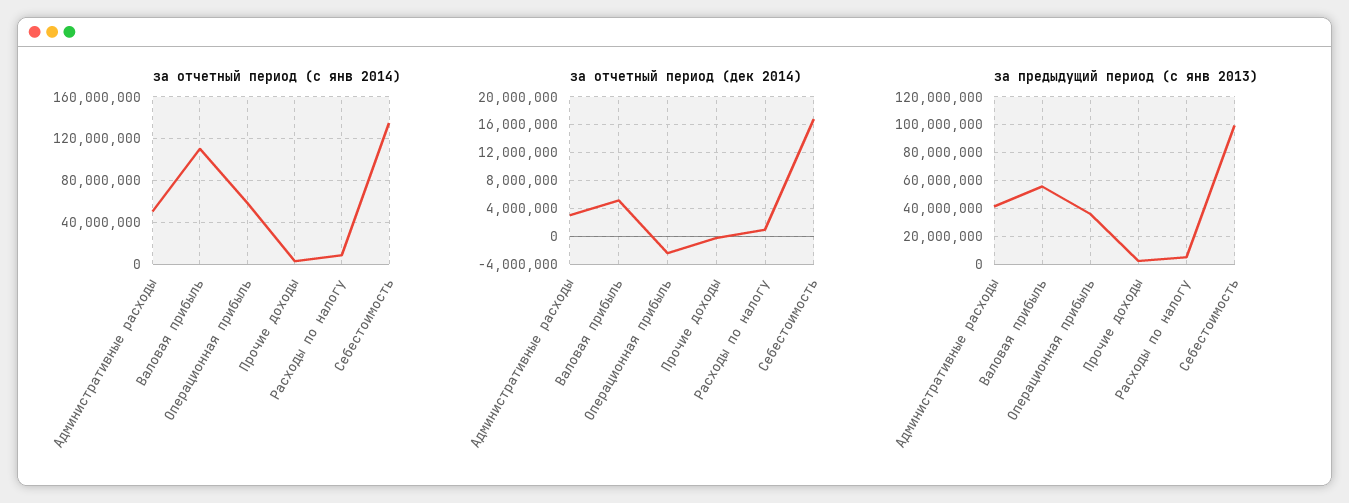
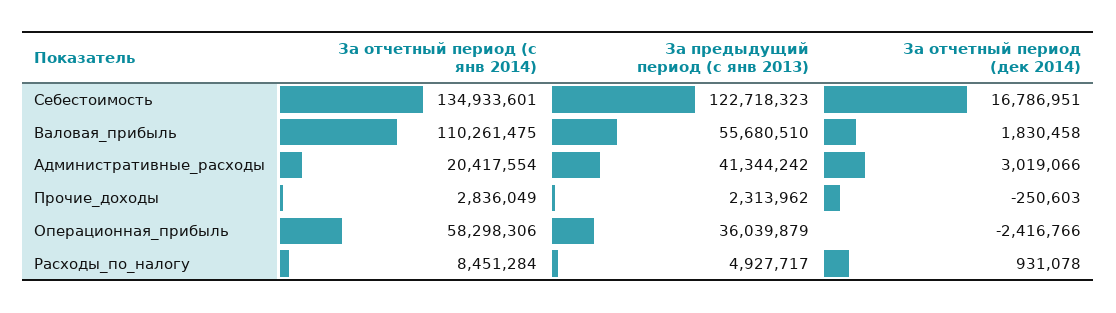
  {
    "за отчетный период (с янв 2014)": {
-     "Административные расходы": 50000000,
+     "Административные расходы": 20417554,
      "Валовая прибыль": 110261475,
      "Операционная прибыль": 58298306,
      "Прочие доходы": 2836049,
      "Расходы по налогу": 8451284,
      "Себестоимость": 134933601
    },
    "за отчетный период (дек 2014)": {
      "Административные расходы": 3019066,
-     "Валовая прибыль": 5000000,
+     "Валовая прибыль": 1830458,
      "Операционная прибыль": -2416766,
      "Прочие доходы": -250603,
      "Расходы по налогу": 931078,
      "Себестоимость": 16786951
    },
    "за предыдущий период (с янв 2013)": {
      "Административные расходы": 41344242,
      "Валовая прибыль": 55680510,
      "Операционная прибыль": 36039879,
      "Прочие доходы": 2313962,
      "Расходы по налогу": 4927717,
-     "Себестоимость": 100000000
+     "Себестоимость": 122718323
    }
  }

